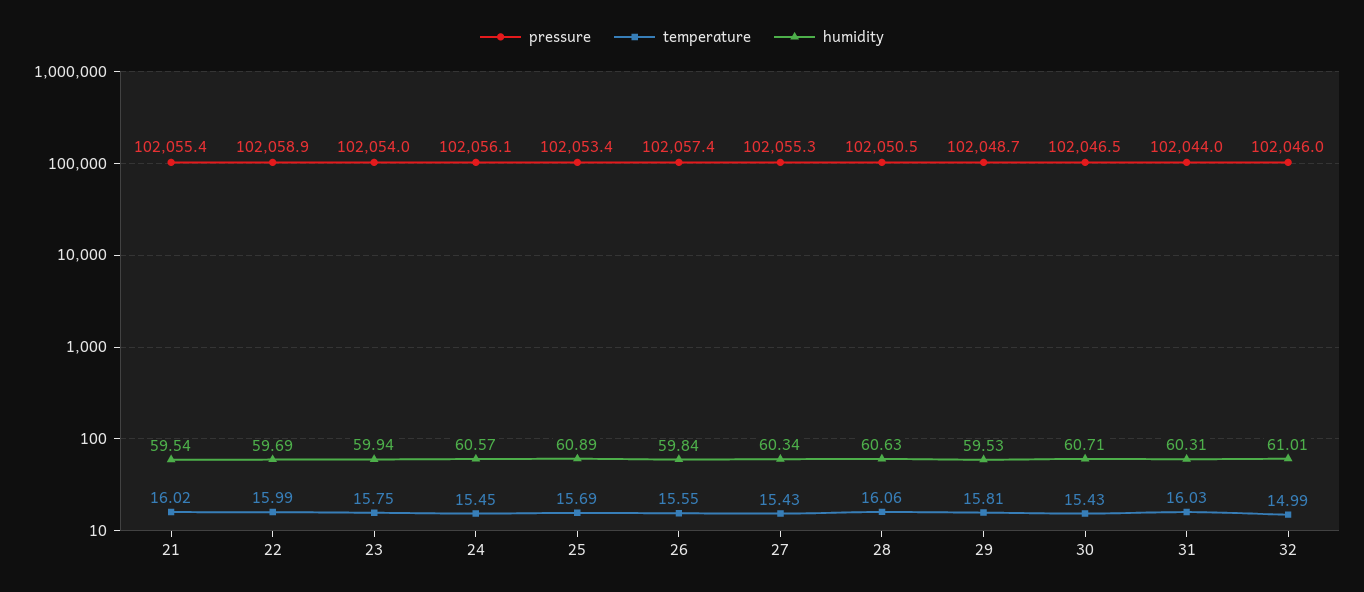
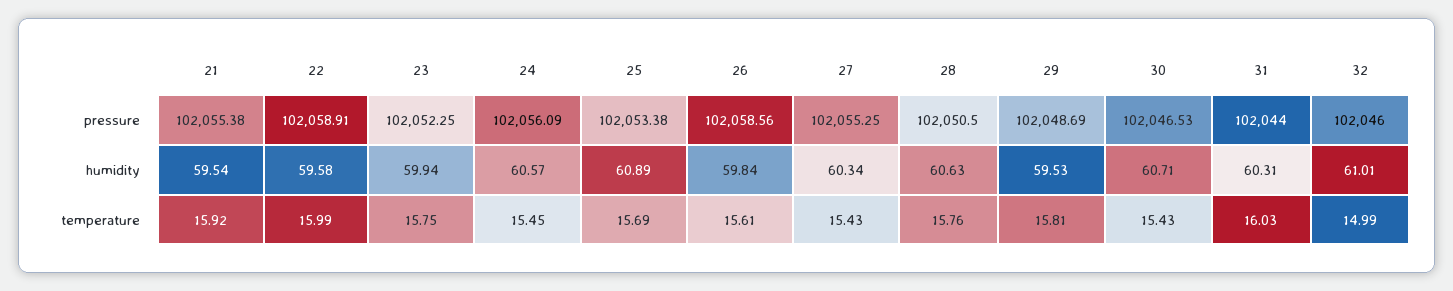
  {
    "pressure": {
      "21": 102055.38,
      "22": 102058.91,
-     "23": 102054,
+     "23": 102052.25,
      "24": 102056.09,
      "25": 102053.38,
-     "26": 102057.4,
+     "26": 102058.56,
      "27": 102055.25,
      "28": 102050.5,
      "29": 102048.69,
      "30": 102046.53,
      "31": 102044,
      "32": 102046
    },
    "temperature": {
-     "21": 16.02,
+     "21": 15.92,
      "22": 15.99,
      "23": 15.75,
      "24": 15.45,
      "25": 15.69,
-     "26": 15.55,
+     "26": 15.61,
      "27": 15.43,
-     "28": 16.06,
+     "28": 15.76,
      "29": 15.81,
      "30": 15.43,
      "31": 16.03,
      "32": 14.99
    },
    "humidity": {
      "21": 59.54,
-     "22": 59.69,
+     "22": 59.58,
      "23": 59.94,
      "24": 60.57,
      "25": 60.89,
      "26": 59.84,
      "27": 60.34,
      "28": 60.63,
      "29": 59.53,
      "30": 60.71,
      "31": 60.31,
      "32": 61.01
    }
  }

